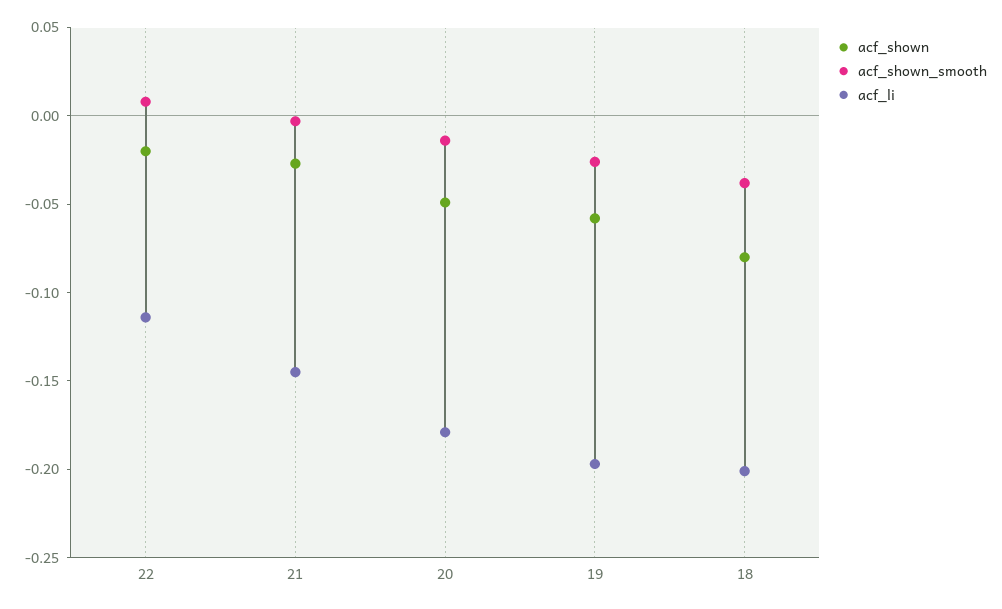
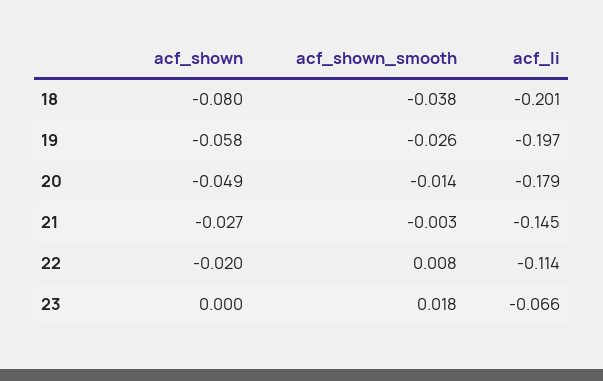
  {
    "acf_shown": {
      "22": -0.02,
      "21": -0.027,
      "20": -0.049,
      "19": -0.058,
-     "18": -0.08
+     "18": -0.08,
+     "23": 0
    },
    "acf_shown_smooth": {
      "22": 0.008,
      "21": -0.003,
      "20": -0.014,
      "19": -0.026,
-     "18": -0.038
+     "18": -0.038,
+     "23": 0.018
    },
    "acf_li": {
      "22": -0.114,
      "21": -0.145,
      "20": -0.179,
      "19": -0.197,
-     "18": -0.201
+     "18": -0.201,
+     "23": -0.066
    }
  }

